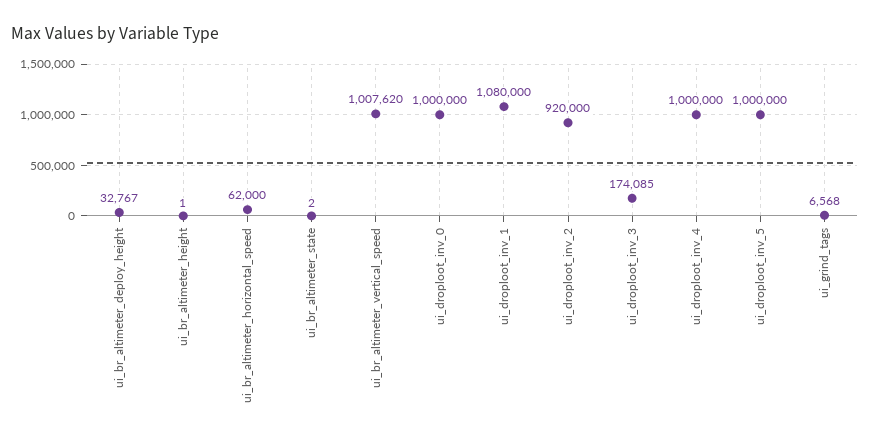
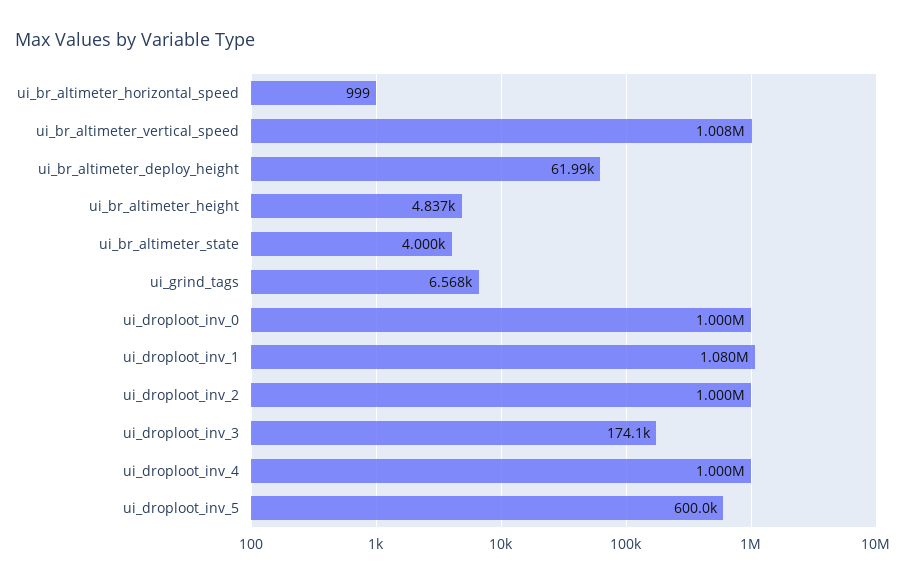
  {
-   "ui_br_altimeter_deploy_height": 32767,
+   "ui_br_altimeter_deploy_height": 61990,
-   "ui_br_altimeter_height": 1,
+   "ui_br_altimeter_height": 4837,
-   "ui_br_altimeter_horizontal_speed": 62000,
+   "ui_br_altimeter_horizontal_speed": 999,
-   "ui_br_altimeter_state": 2,
+   "ui_br_altimeter_state": 4000,
    "ui_br_altimeter_vertical_speed": 1007620,
    "ui_droploot_inv_0": 1000000,
    "ui_droploot_inv_1": 1080000,
-   "ui_droploot_inv_2": 920000,
+   "ui_droploot_inv_2": 1000000,
    "ui_droploot_inv_3": 174085,
    "ui_droploot_inv_4": 1000000,
-   "ui_droploot_inv_5": 1000000,
+   "ui_droploot_inv_5": 600000,
    "ui_grind_tags": 6568
  }

